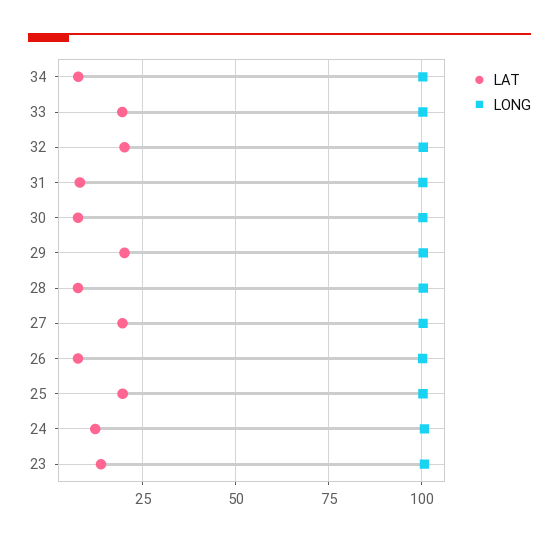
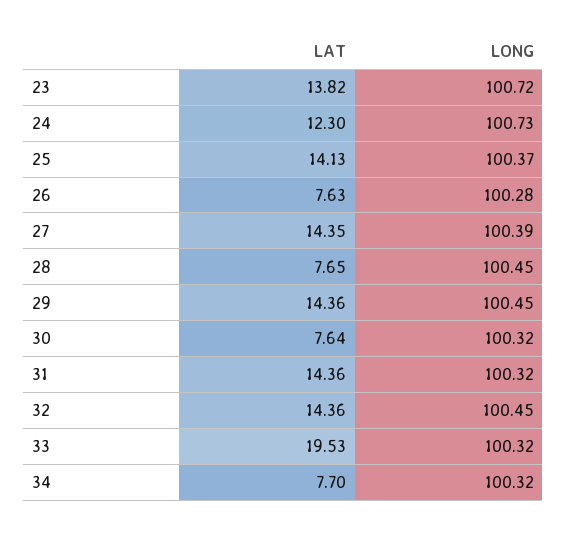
  {
    "LAT": {
      "34": 7.7,
      "33": 19.53,
-     "32": 20,
+     "32": 14.36,
-     "31": 7.5,
+     "31": 14.36,
      "30": 7.64,
-     "29": 20,
+     "29": 14.36,
      "28": 7.65,
-     "27": 20,
+     "27": 14.35,
      "26": 7.63,
-     "25": 20,
+     "25": 14.13,
      "24": 12.3,
      "23": 13.82
    },
    "LONG": {
      "34": 100.32,
      "33": 100.32,
      "32": 100.45,
      "31": 100.32,
      "30": 100.32,
      "29": 100.45,
      "28": 100.45,
      "27": 100.39,
      "26": 100.28,
      "25": 100.37,
      "24": 100.73,
      "23": 100.72
    }
  }

